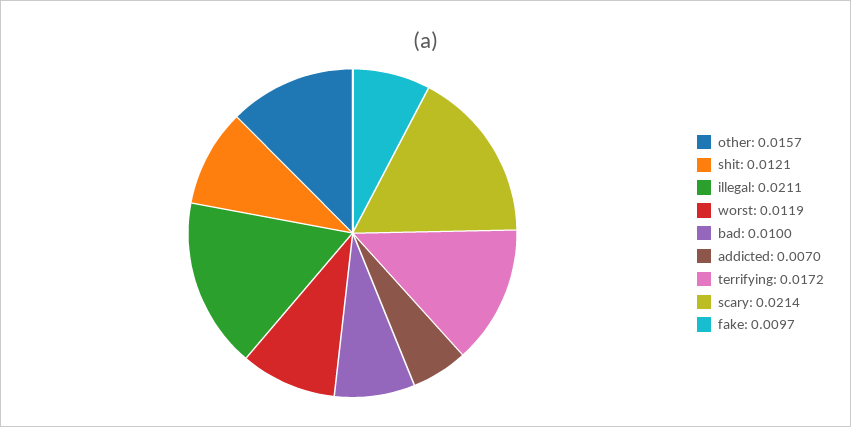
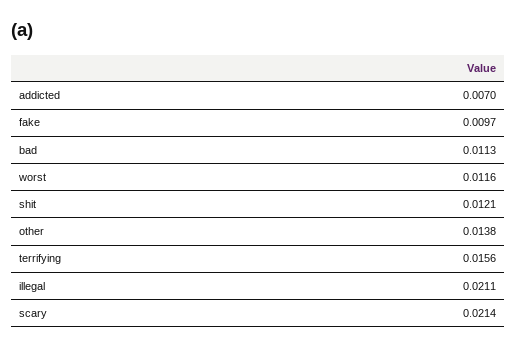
  {
-   "other": 0.0157,
+   "other": 0.0138,
    "shit": 0.0121,
    "illegal": 0.0211,
-   "worst": 0.0119,
+   "worst": 0.0116,
-   "bad": 0.01,
+   "bad": 0.0113,
    "addicted": 0.007,
-   "terrifying": 0.0172,
+   "terrifying": 0.0156,
    "scary": 0.0214,
    "fake": 0.0097
  }

